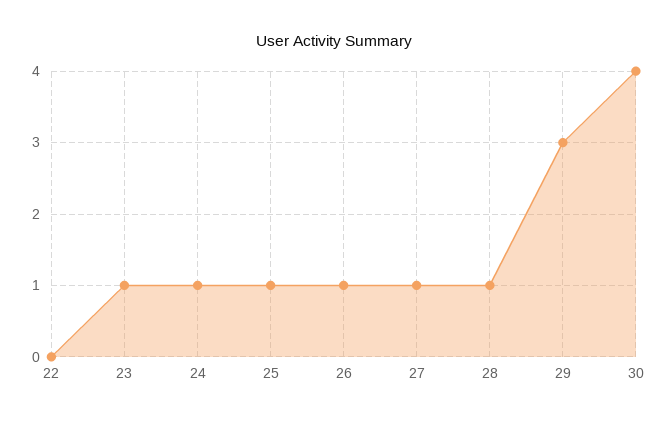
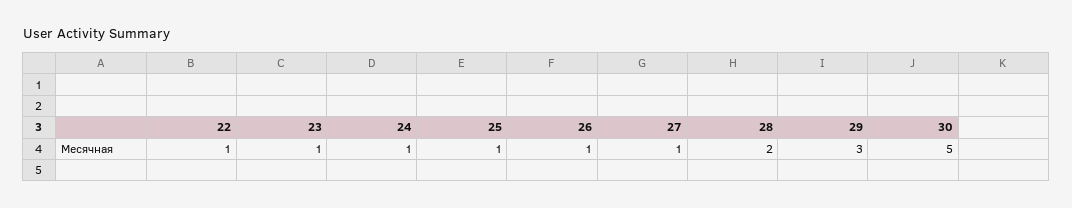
  {
-   "22": 0,
+   "22": 1,
    "23": 1,
    "24": 1,
    "25": 1,
    "26": 1,
    "27": 1,
-   "28": 1,
+   "28": 2,
    "29": 3,
-   "30": 4
+   "30": 5
  }

